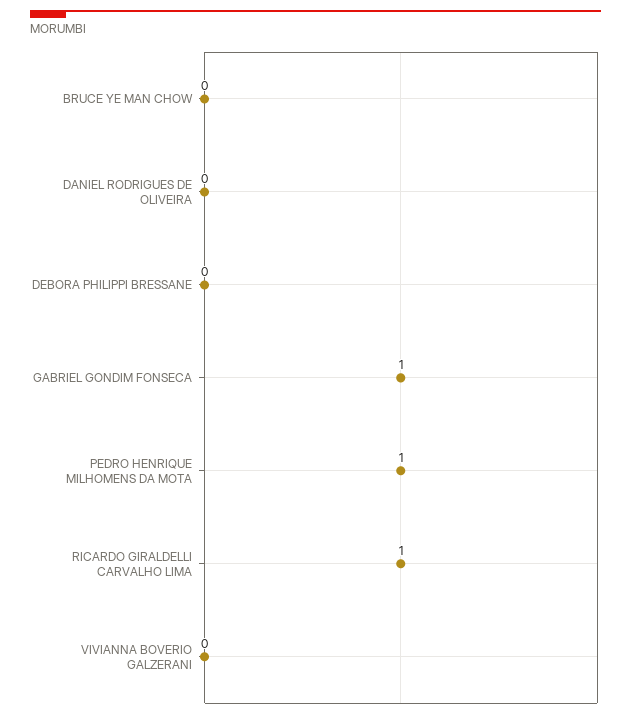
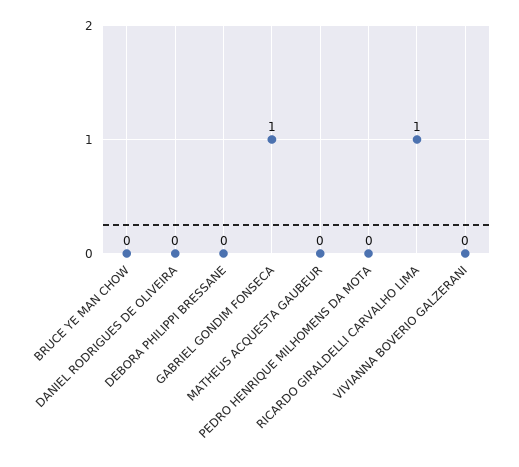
  {
    "BRUCE YE MAN CHOW": 0,
    "DANIEL RODRIGUES DE OLIVEIRA": 0,
    "DEBORA PHILIPPI BRESSANE": 0,
    "GABRIEL GONDIM FONSECA": 1,
-   "PEDRO HENRIQUE MILHOMENS DA MOTA": 1,
+   "PEDRO HENRIQUE MILHOMENS DA MOTA": 0,
    "RICARDO GIRALDELLI CARVALHO LIMA": 1,
-   "VIVIANNA BOVERIO GALZERANI": 0
+   "VIVIANNA BOVERIO GALZERANI": 0,
+   "MATHEUS ACQUESTA GAUBEUR": 0
  }

